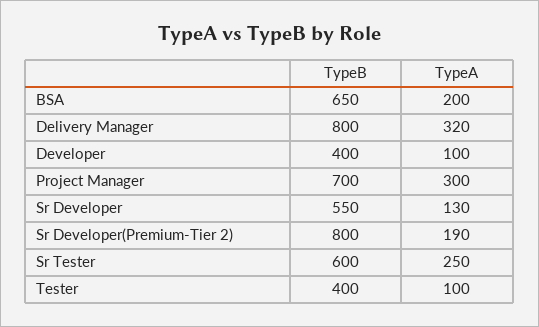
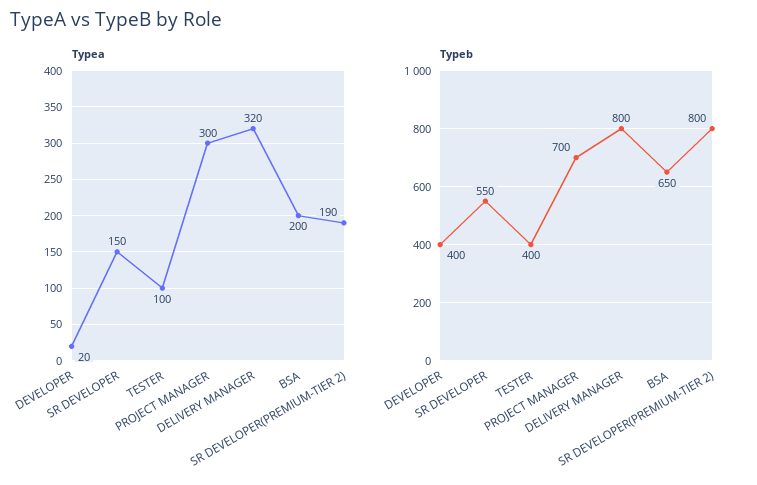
  {
    "TypeB": {
      "BSA": 650,
      "Delivery Manager": 800,
      "Developer": 400,
      "Project Manager": 700,
      "Sr Developer": 550,
      "Sr Developer(Premium-Tier 2)": 800,
-     "Sr Tester": 600,
      "Tester": 400
    },
    "TypeA": {
      "BSA": 200,
      "Delivery Manager": 320,
-     "Developer": 100,
+     "Developer": 20,
      "Project Manager": 300,
-     "Sr Developer": 130,
+     "Sr Developer": 150,
      "Sr Developer(Premium-Tier 2)": 190,
-     "Sr Tester": 250,
      "Tester": 100
    }
  }

